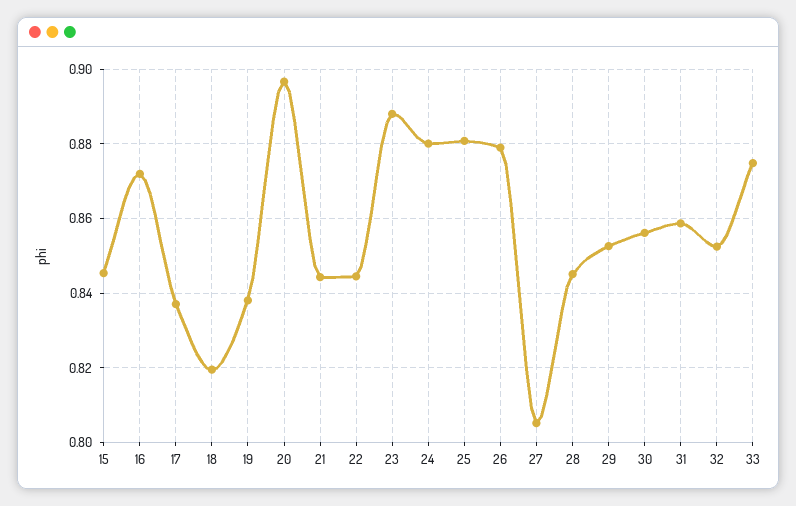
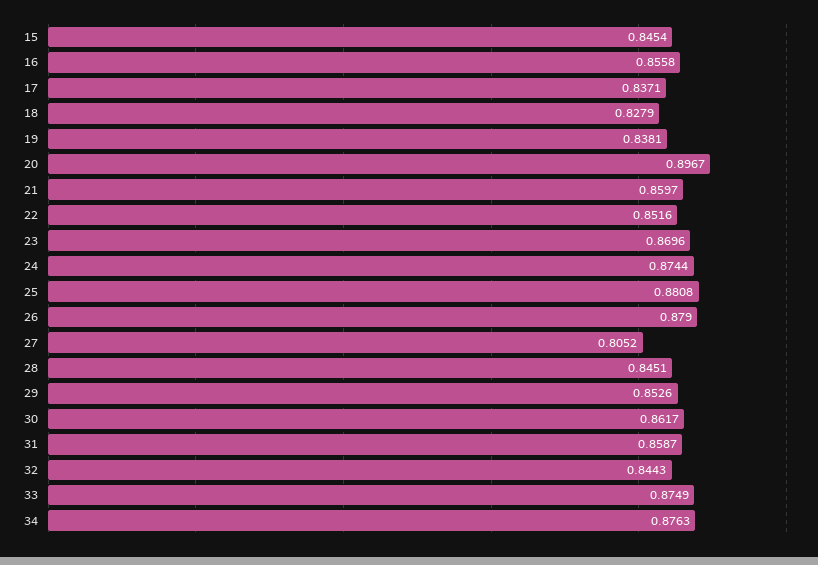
  {
    "15": 0.8454,
-   "16": 0.872,
+   "16": 0.8558,
    "17": 0.8371,
-   "18": 0.82,
+   "18": 0.8279,
    "19": 0.8381,
    "20": 0.8967,
-   "21": 0.844,
+   "21": 0.8597,
-   "22": 0.844,
+   "22": 0.8516,
-   "23": 0.888,
+   "23": 0.8696,
-   "24": 0.88,
+   "24": 0.8744,
    "25": 0.8808,
    "26": 0.879,
    "27": 0.8052,
    "28": 0.8451,
    "29": 0.8526,
-   "30": 0.856,
+   "30": 0.8617,
    "31": 0.8587,
-   "32": 0.852,
+   "32": 0.8443,
-   "33": 0.8749
+   "33": 0.8749,
+   "34": 0.8763
  }

